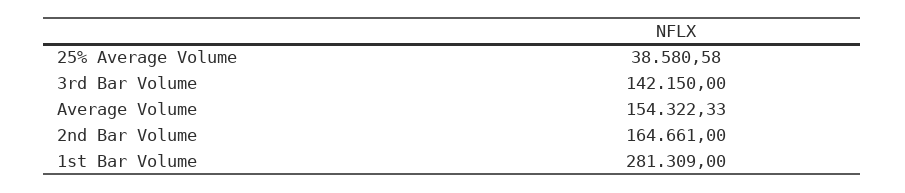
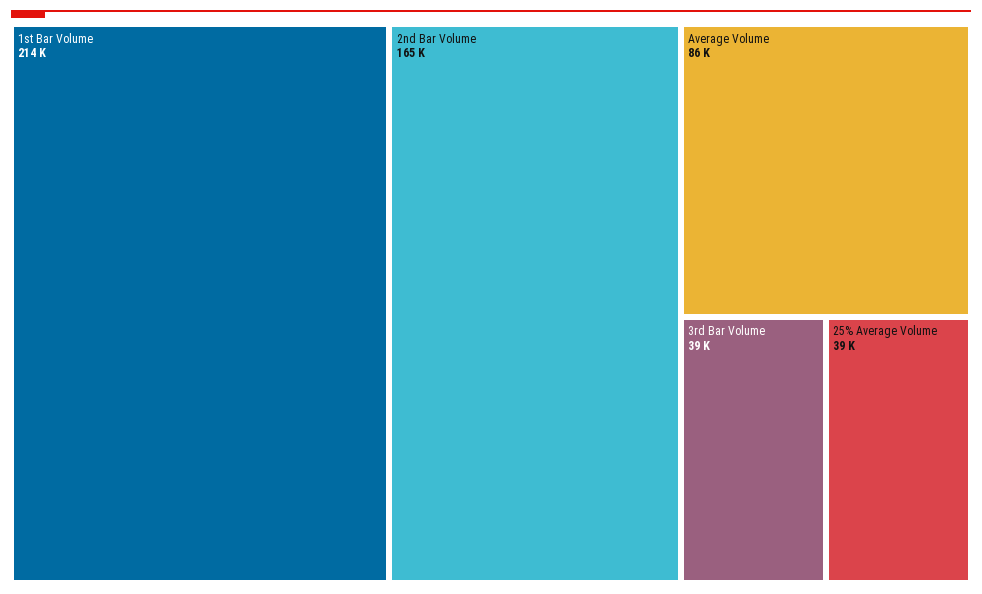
  {
    "25% Average Volume": 38580.58,
-   "3rd Bar Volume": 142150,
+   "3rd Bar Volume": 39000,
-   "Average Volume": 154322.33,
+   "Average Volume": 86000,
    "2nd Bar Volume": 164661,
-   "1st Bar Volume": 281309
+   "1st Bar Volume": 214000
  }

